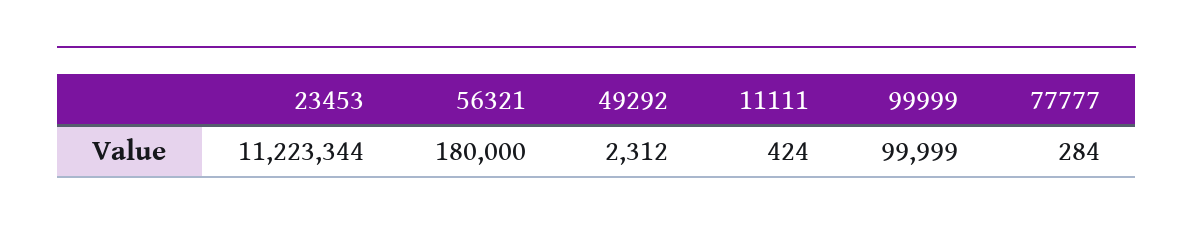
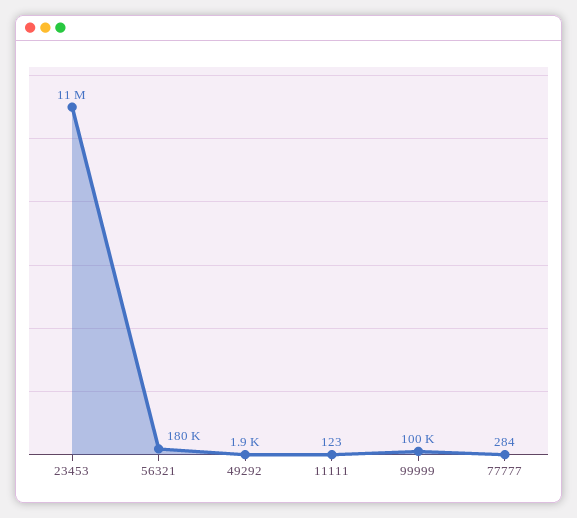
  {
    "23453": 11223344,
    "56321": 180000,
-   "49292": 2312,
+   "49292": 1900,
-   "11111": 424,
+   "11111": 123,
    "99999": 99999,
    "77777": 284
  }

